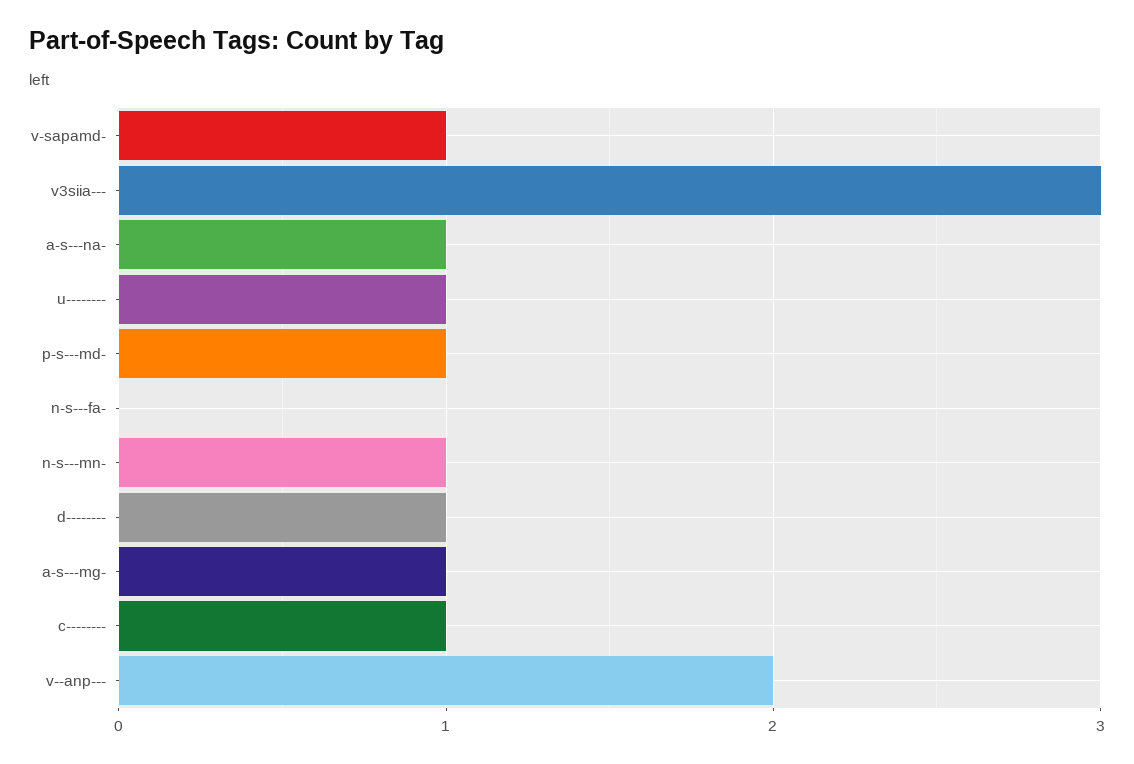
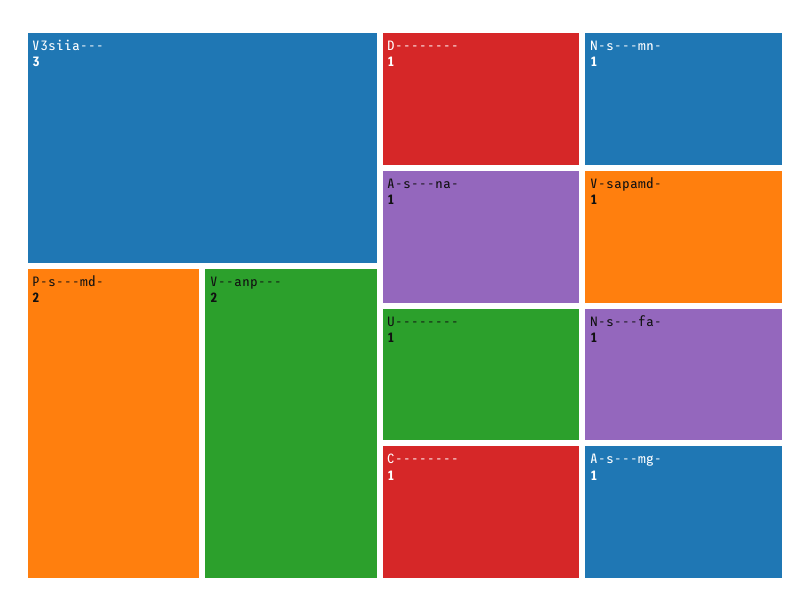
  {
    "v-sapamd-": 1,
    "v3siia---": 3,
    "a-s---na-": 1,
    "u--------": 1,
-   "p-s---md-": 1,
+   "p-s---md-": 2,
-   "n-s---fa-": 0,
+   "n-s---fa-": 1,
    "n-s---mn-": 1,
    "d--------": 1,
    "a-s---mg-": 1,
    "c--------": 1,
    "v--anp---": 2
  }

